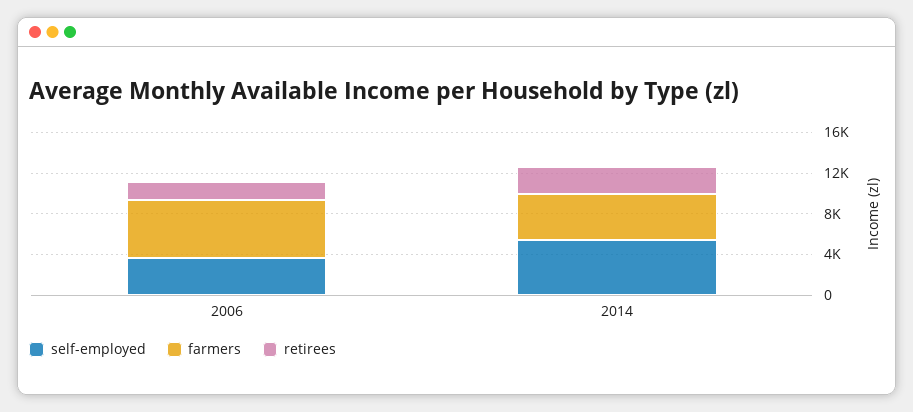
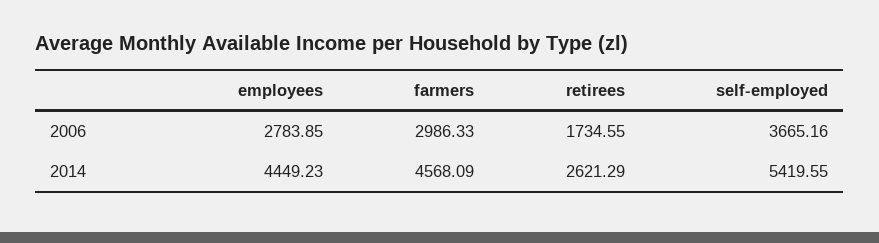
  {
    "self-employed": {
      "2006": 3665.16,
      "2014": 5419.55
    },
    "farmers": {
-     "2006": 6000,
+     "2006": 2986.33,
      "2014": 4568.09
    },
    "retirees": {
      "2006": 1734.55,
      "2014": 2621.29
-   }
+   },
+   "employees": {
+     "2006": 2783.85,
+     "2014": 4449.23
+   }
  }

